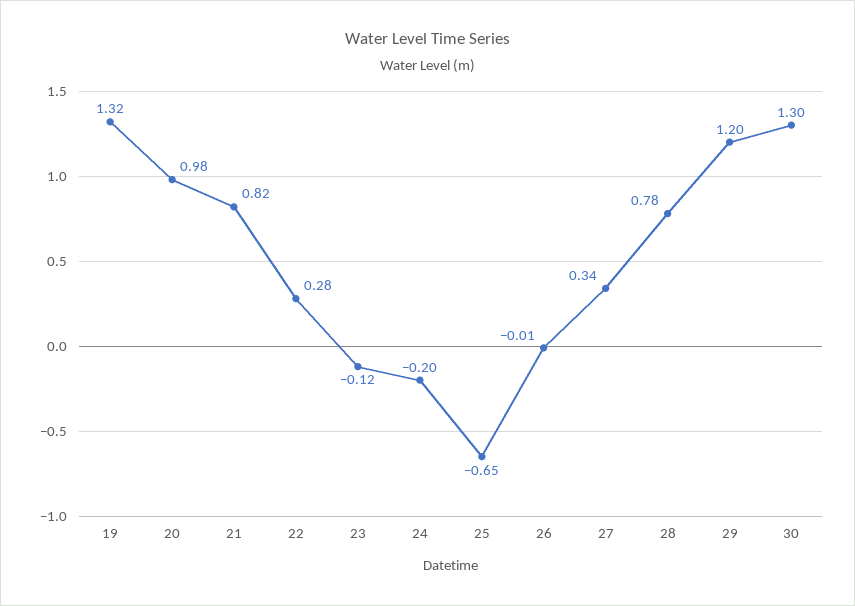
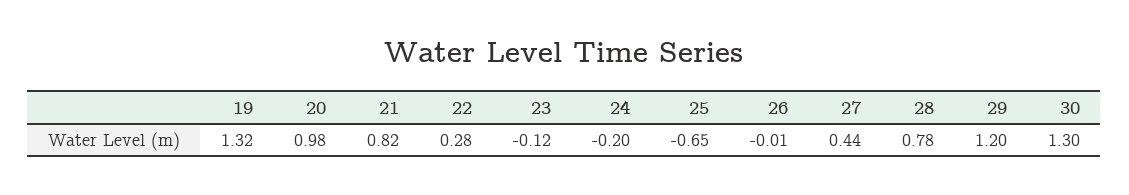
  {
    "19": 1.32,
    "20": 0.98,
    "21": 0.82,
    "22": 0.28,
    "23": -0.12,
    "24": -0.2,
    "25": -0.65,
    "26": -0.01,
-   "27": 0.34,
+   "27": 0.44,
    "28": 0.78,
    "29": 1.2,
    "30": 1.3
  }

